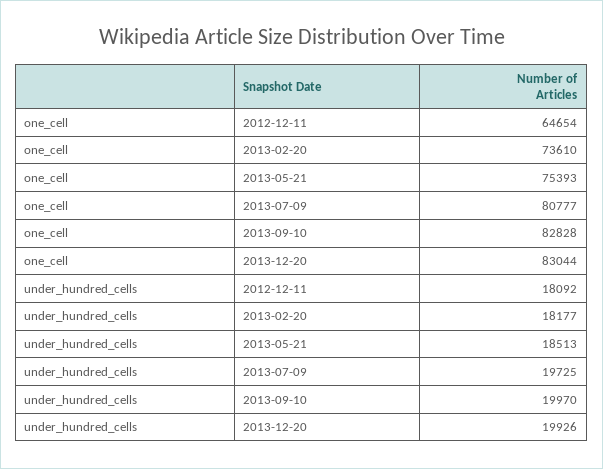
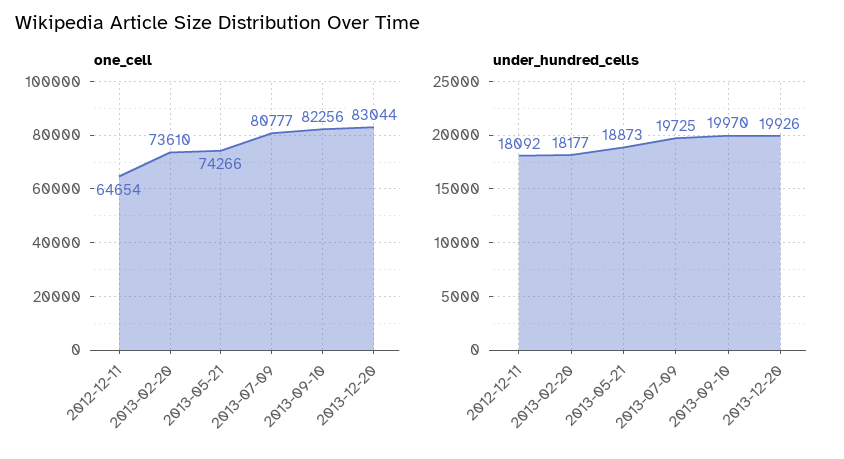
  {
    "one_cell": {
      "2012-12-11": 64654,
      "2013-02-20": 73610,
-     "2013-05-21": 75393,
+     "2013-05-21": 74266,
      "2013-07-09": 80777,
-     "2013-09-10": 82828,
+     "2013-09-10": 82256,
      "2013-12-20": 83044
    },
    "under_hundred_cells": {
      "2012-12-11": 18092,
      "2013-02-20": 18177,
-     "2013-05-21": 18513,
+     "2013-05-21": 18873,
      "2013-07-09": 19725,
      "2013-09-10": 19970,
      "2013-12-20": 19926
    }
  }

